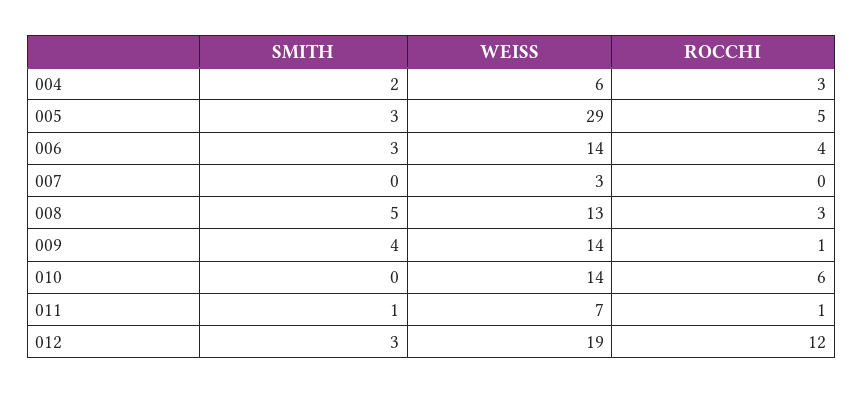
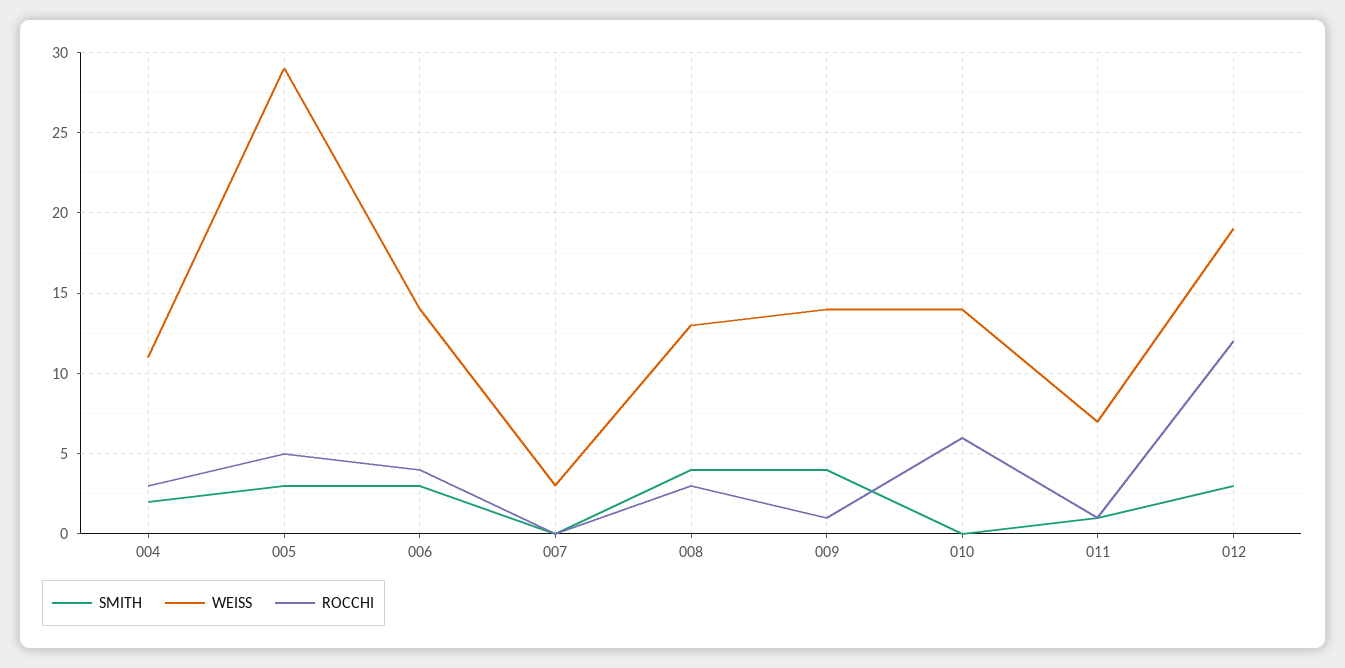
  {
    "SMITH": {
      "004": 2,
      "005": 3,
      "006": 3,
      "007": 0,
-     "008": 5,
+     "008": 4,
      "009": 4,
      "010": 0,
      "011": 1,
      "012": 3
    },
    "WEISS": {
-     "004": 6,
+     "004": 11,
      "005": 29,
      "006": 14,
      "007": 3,
      "008": 13,
      "009": 14,
      "010": 14,
      "011": 7,
      "012": 19
    },
    "ROCCHI": {
      "004": 3,
      "005": 5,
      "006": 4,
      "007": 0,
      "008": 3,
      "009": 1,
      "010": 6,
      "011": 1,
      "012": 12
    }
  }

